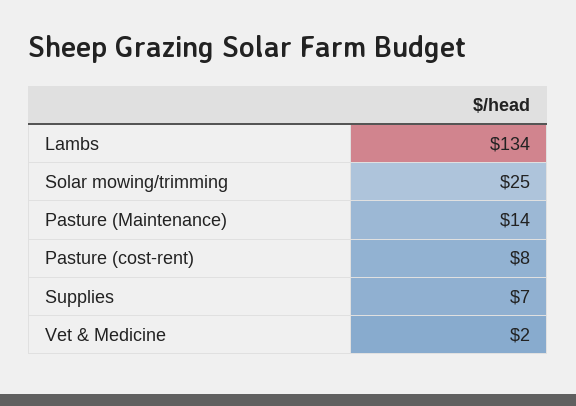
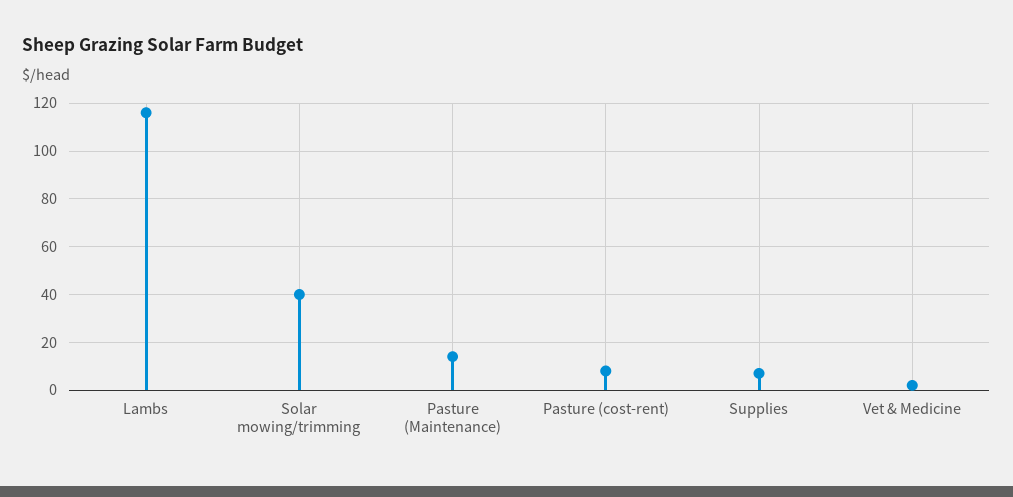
  {
-   "Lambs": 134,
+   "Lambs": 115,
-   "Solar mowing/trimming": 25,
+   "Solar mowing/trimming": 40,
    "Pasture (Maintenance)": 14,
    "Pasture (cost-rent)": 8,
    "Supplies": 7,
    "Vet & Medicine": 2
  }

